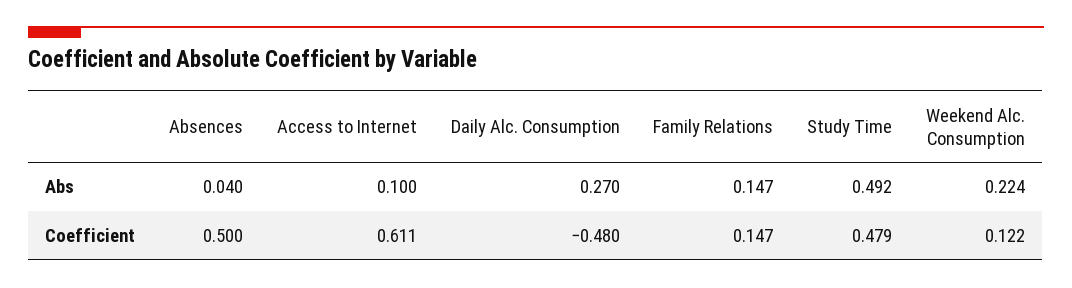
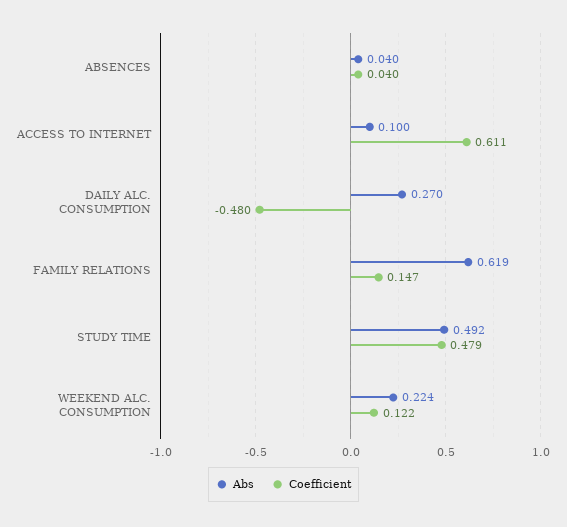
  {
    "Abs": {
      "Absences": 0.04,
      "Access to Internet": 0.1,
      "Daily Alc. Consumption": 0.27,
-     "Family Relations": 0.147,
+     "Family Relations": 0.619,
      "Study Time": 0.492,
      "Weekend Alc. Consumption": 0.224
    },
    "Coefficient": {
-     "Absences": 0.5,
+     "Absences": 0.04,
      "Access to Internet": 0.611,
      "Daily Alc. Consumption": -0.48,
      "Family Relations": 0.147,
      "Study Time": 0.479,
      "Weekend Alc. Consumption": 0.122
    }
  }

